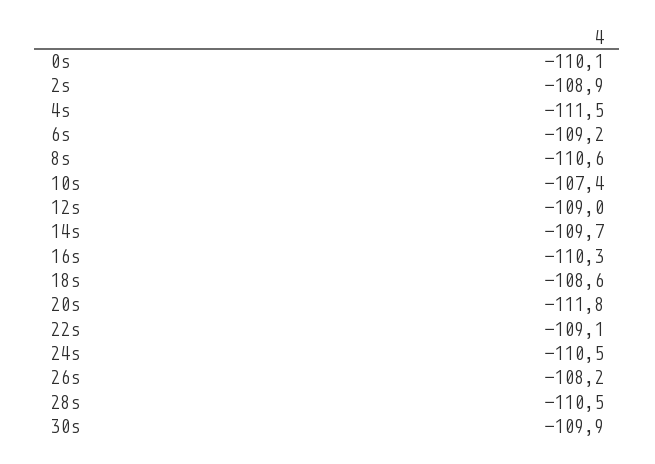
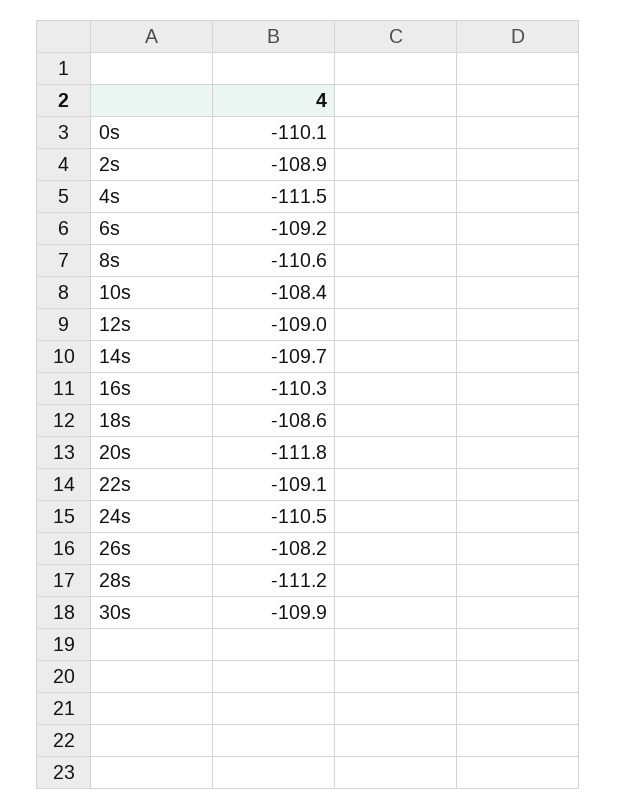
  {
    "0s": -110.1,
    "2s": -108.9,
    "4s": -111.5,
    "6s": -109.2,
    "8s": -110.6,
-   "10s": -107.4,
+   "10s": -108.4,
    "12s": -109,
    "14s": -109.7,
    "16s": -110.3,
    "18s": -108.6,
    "20s": -111.8,
    "22s": -109.1,
    "24s": -110.5,
    "26s": -108.2,
-   "28s": -110.5,
+   "28s": -111.2,
    "30s": -109.9
  }

